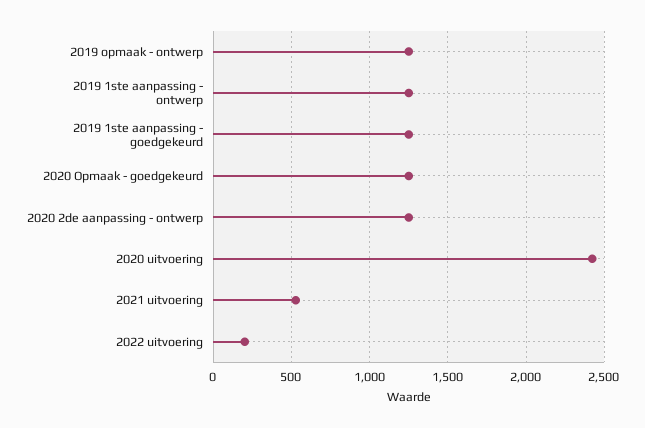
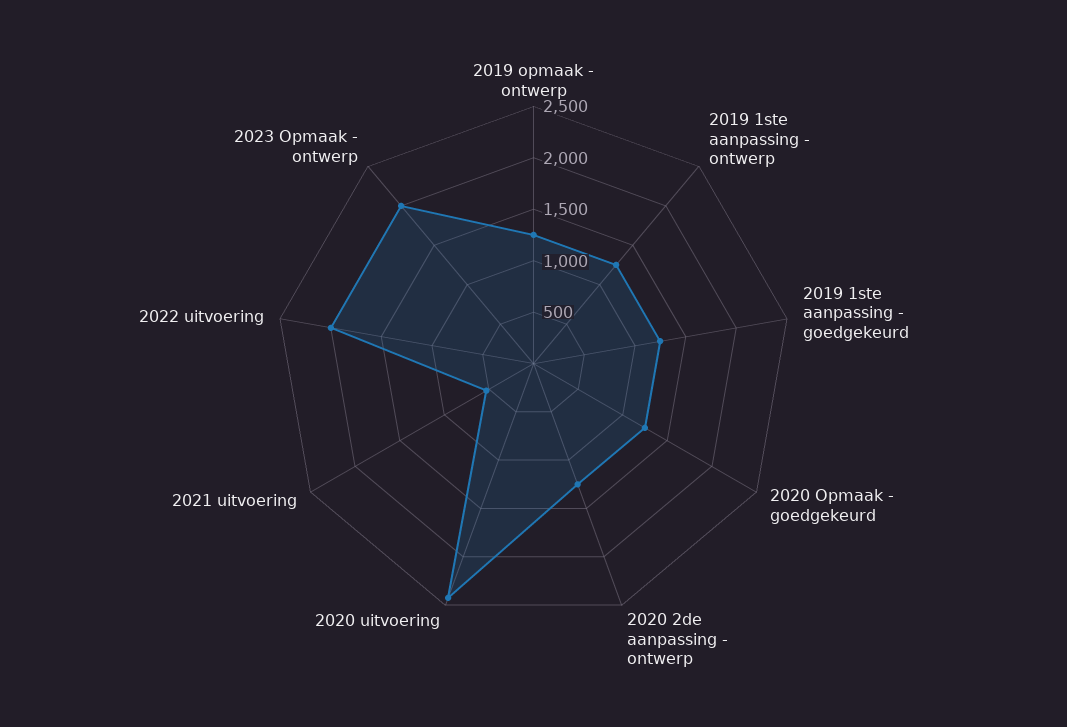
  {
    "2019 opmaak - ontwerp": 1250,
    "2019 1ste aanpassing - ontwerp": 1250,
    "2019 1ste aanpassing - goedgekeurd": 1250,
    "2020 Opmaak - goedgekeurd": 1250,
    "2020 2de aanpassing - ontwerp": 1250,
    "2020 uitvoering": 2400,
    "2021 uitvoering": 550,
-   "2022 uitvoering": 200
+   "2022 uitvoering": 2000,
+   "2023 Opmaak - ontwerp": 2000
  }

